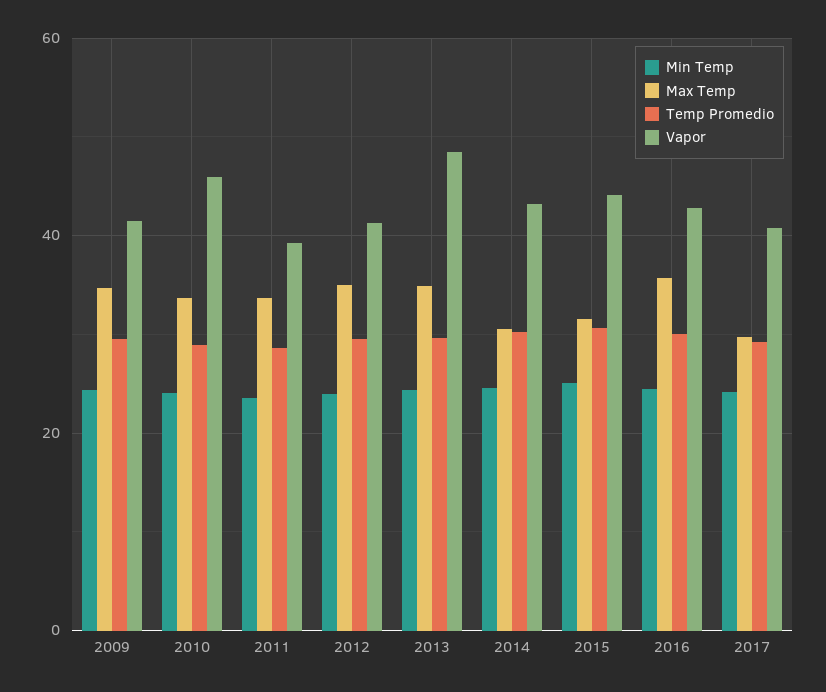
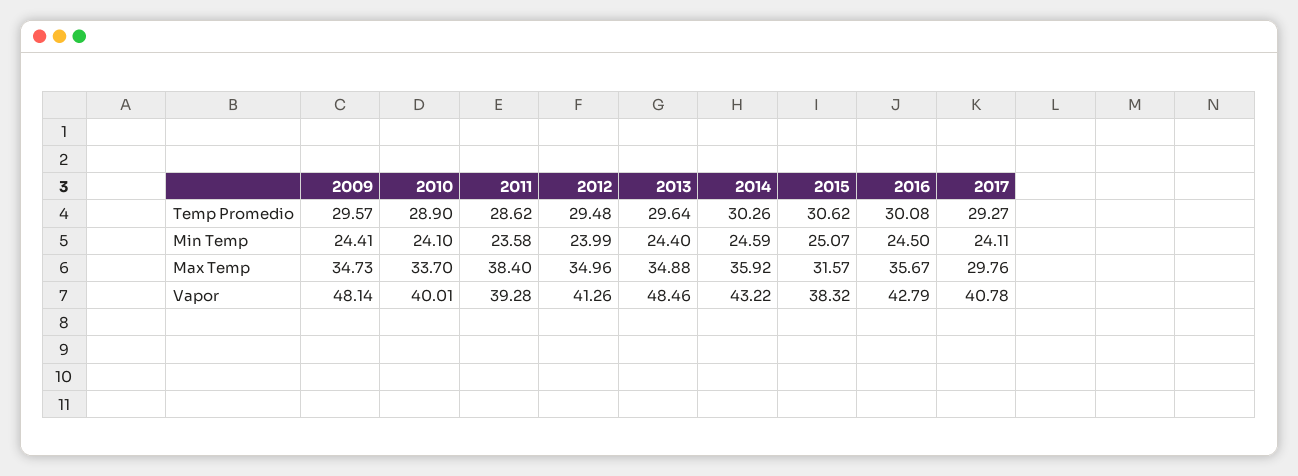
  {
    "Min Temp": {
      "2009": 24.41,
      "2010": 24.1,
      "2011": 23.58,
      "2012": 23.99,
      "2013": 24.4,
      "2014": 24.59,
      "2015": 25.07,
      "2016": 24.5,
      "2017": 24.11
    },
    "Max Temp": {
      "2009": 34.73,
      "2010": 33.7,
-     "2011": 34,
+     "2011": 38.4,
      "2012": 34.96,
      "2013": 34.88,
-     "2014": 30,
+     "2014": 35.92,
      "2015": 31.57,
      "2016": 35.67,
      "2017": 29.76
    },
    "Temp Promedio": {
      "2009": 29.57,
      "2010": 28.9,
      "2011": 28.62,
      "2012": 29.48,
      "2013": 29.64,
      "2014": 30.26,
      "2015": 30.62,
      "2016": 30.08,
      "2017": 29.27
    },
    "Vapor": {
-     "2009": 42,
+     "2009": 48.14,
-     "2010": 46,
+     "2010": 40.01,
      "2011": 39.28,
      "2012": 41.26,
      "2013": 48.46,
      "2014": 43.22,
-     "2015": 44,
+     "2015": 38.32,
      "2016": 42.79,
      "2017": 40.78
    }
  }

